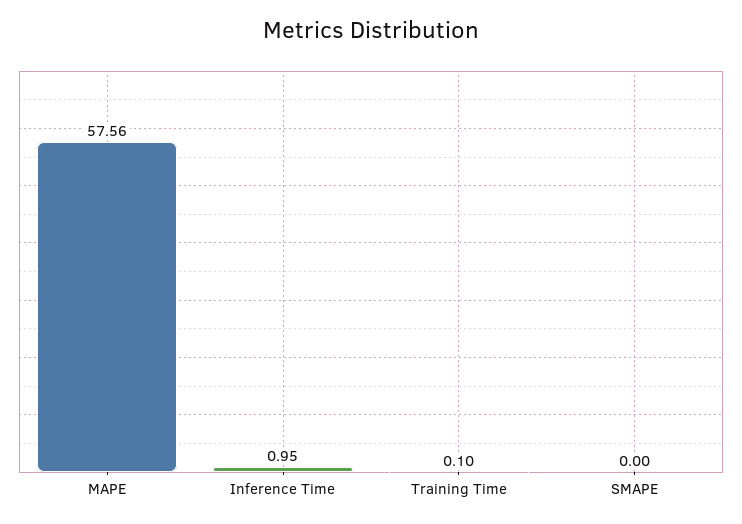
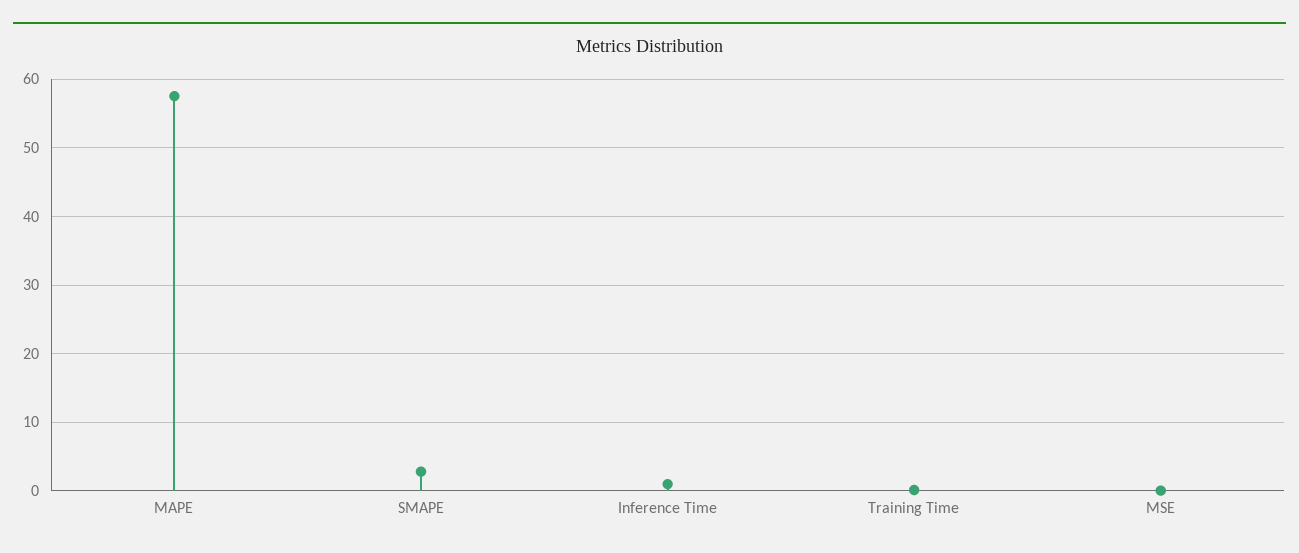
  {
    "MAPE": 57.56,
    "Inference Time": 0.95,
    "Training Time": 0.1,
-   "SMAPE": 0
+   "SMAPE": 3,
+   "MSE": 0
  }

